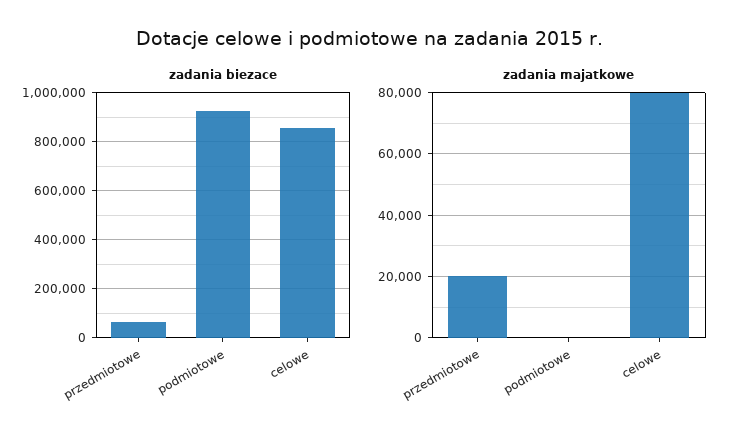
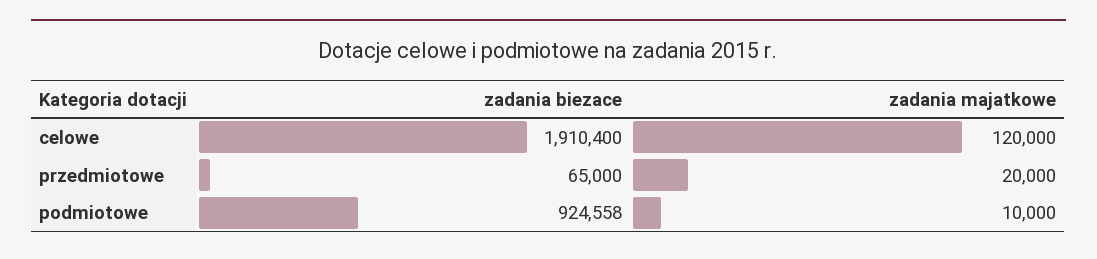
  {
    "zadania biezace": {
      "przedmiotowe": 65000,
      "podmiotowe": 924558,
-     "celowe": 850000
+     "celowe": 1910400
    },
    "zadania majatkowe": {
      "przedmiotowe": 20000,
-     "podmiotowe": 0,
+     "podmiotowe": 10000,
-     "celowe": 80000
+     "celowe": 120000
    }
  }

